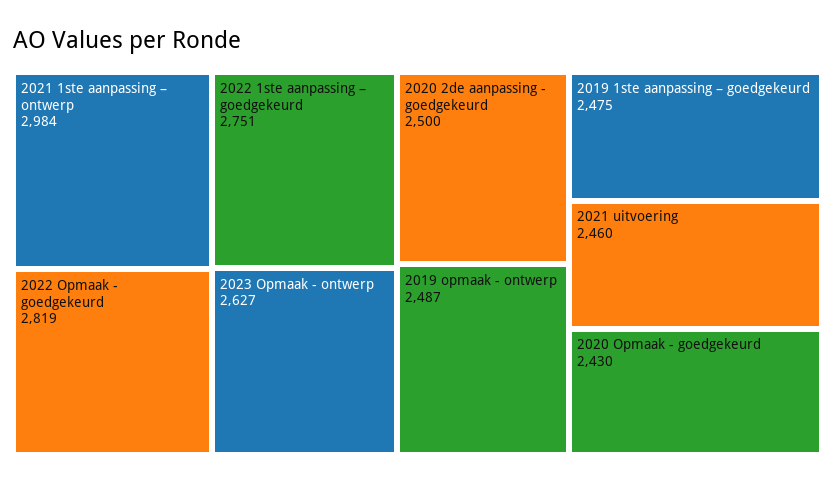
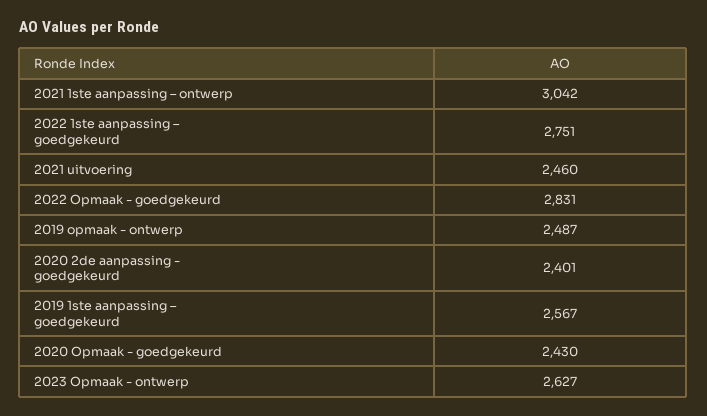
  {
-   "2021 1ste aanpassing – ontwerp": 2984,
+   "2021 1ste aanpassing – ontwerp": 3042,
-   "2022 Opmaak - goedgekeurd": 2819,
+   "2022 Opmaak - goedgekeurd": 2831,
    "2022 1ste aanpassing – goedgekeurd": 2751,
    "2023 Opmaak - ontwerp": 2627,
-   "2020 2de aanpassing - goedgekeurd": 2500,
+   "2020 2de aanpassing - goedgekeurd": 2401,
    "2019 opmaak - ontwerp": 2487,
-   "2019 1ste aanpassing – goedgekeurd": 2475,
+   "2019 1ste aanpassing – goedgekeurd": 2567,
    "2021 uitvoering": 2460,
    "2020 Opmaak - goedgekeurd": 2430
  }

